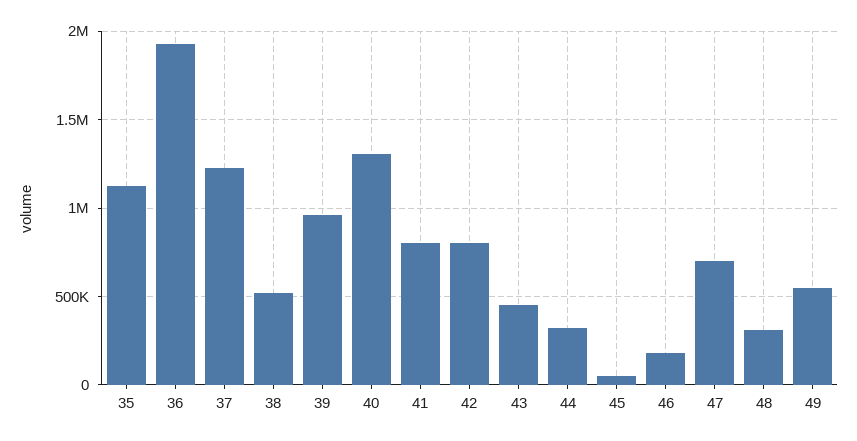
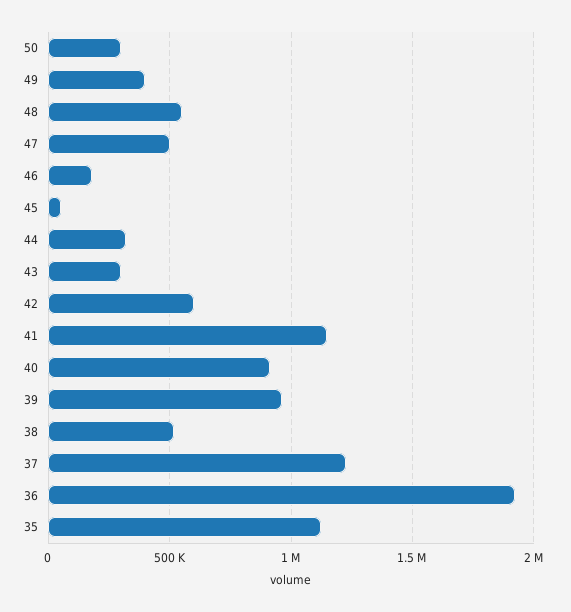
  {
    "35": 1100000,
    "36": 1900000,
    "37": 1250000,
    "38": 500000,
    "39": 950000,
-   "40": 1300000,
+   "40": 900000,
-   "41": 800000,
+   "41": 1150000,
-   "42": 800000,
+   "42": 600000,
-   "43": 450000,
+   "43": 300000,
    "44": 300000,
    "45": 50000,
    "46": 200000,
-   "47": 700000,
+   "47": 500000,
-   "48": 300000,
+   "48": 550000,
-   "49": 550000
+   "49": 400000,
+   "50": 300000
  }

